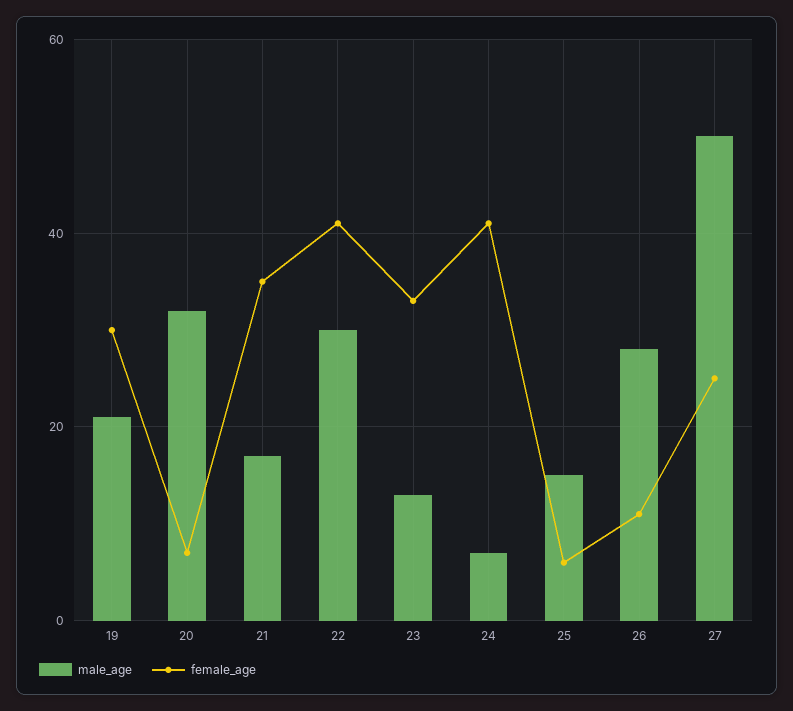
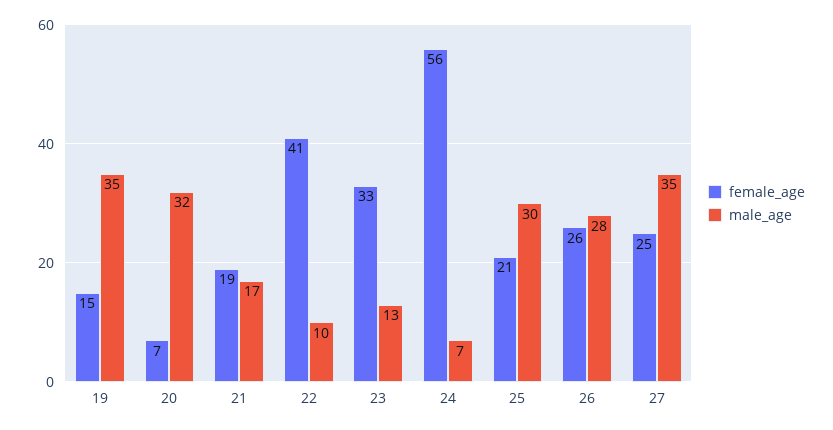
  {
    "male_age": {
-     "19": 20,
+     "19": 35,
      "20": 32,
      "21": 17,
-     "22": 30,
+     "22": 10,
      "23": 13,
      "24": 7,
-     "25": 15,
+     "25": 30,
      "26": 28,
-     "27": 50
+     "27": 35
    },
    "female_age": {
-     "19": 30,
+     "19": 15,
      "20": 7,
-     "21": 35,
+     "21": 19,
      "22": 41,
      "23": 33,
-     "24": 40,
+     "24": 56,
-     "25": 5,
+     "25": 21,
-     "26": 10,
+     "26": 26,
      "27": 25
    }
  }

